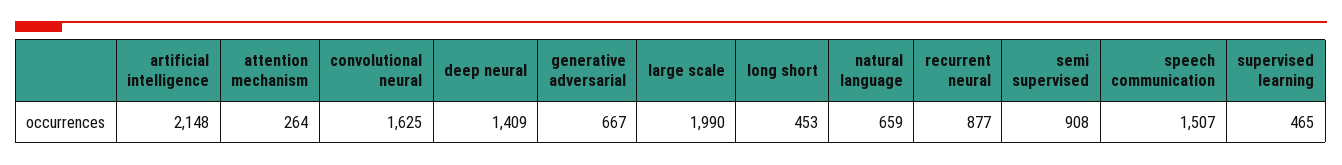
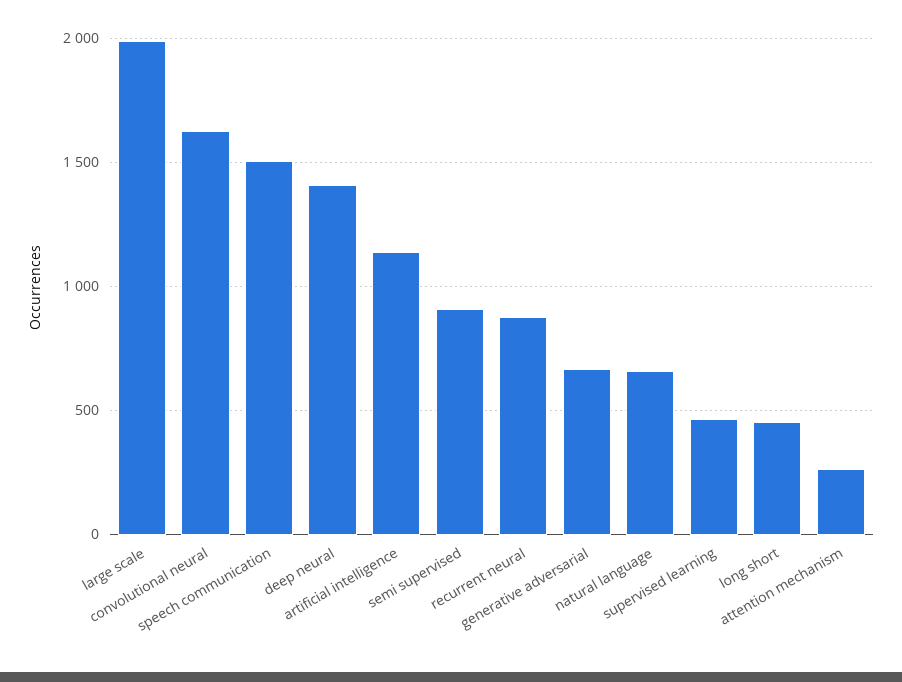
  {
-   "artificial intelligence": 2148,
+   "artificial intelligence": 1150,
    "attention mechanism": 264,
    "convolutional neural": 1625,
    "deep neural": 1409,
    "generative adversarial": 667,
    "large scale": 1990,
    "long short": 453,
    "natural language": 659,
    "recurrent neural": 877,
    "semi supervised": 908,
    "speech communication": 1507,
    "supervised learning": 465
  }

